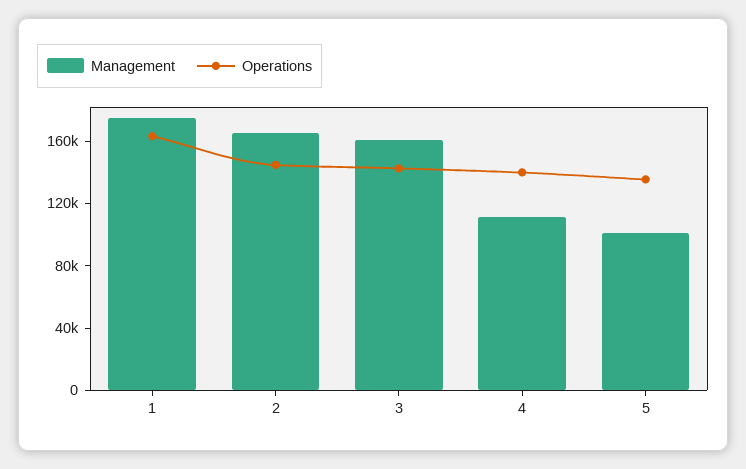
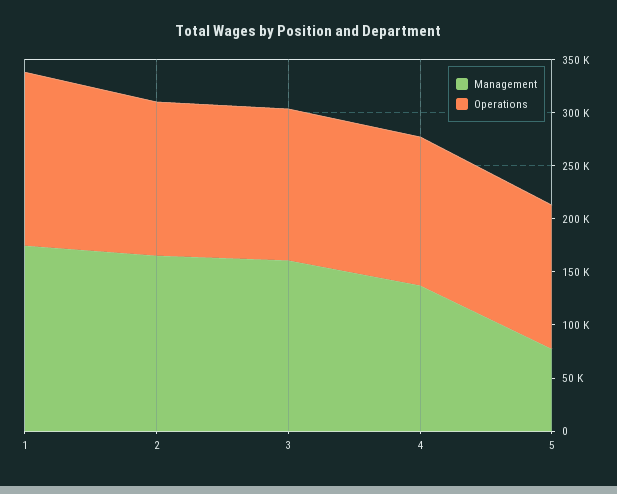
  {
    "Management": {
      "1": 170000,
      "2": 170000,
      "3": 160000,
-     "4": 110000,
+     "4": 140000,
-     "5": 100000
+     "5": 80000
    },
    "Operations": {
      "1": 160000,
      "2": 140000,
      "3": 140000,
      "4": 140000,
      "5": 140000
    }
  }

